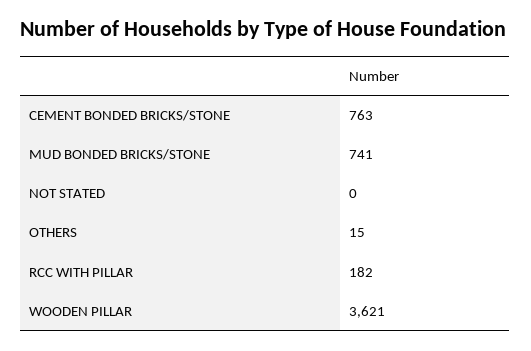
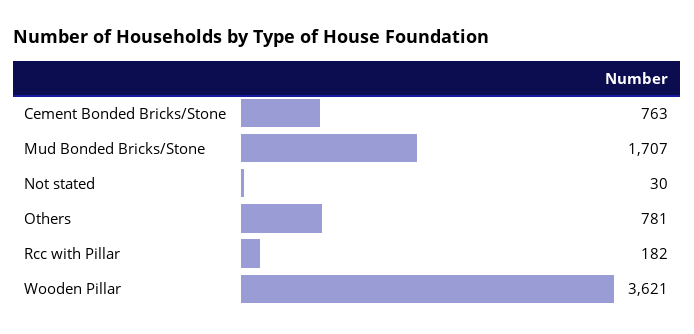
  {
    "CEMENT BONDED BRICKS/STONE": 763,
-   "MUD BONDED BRICKS/STONE": 741,
+   "MUD BONDED BRICKS/STONE": 1707,
-   "NOT STATED": 0,
+   "NOT STATED": 30,
-   "OTHERS": 15,
+   "OTHERS": 781,
    "RCC WITH PILLAR": 182,
    "WOODEN PILLAR": 3621
  }

